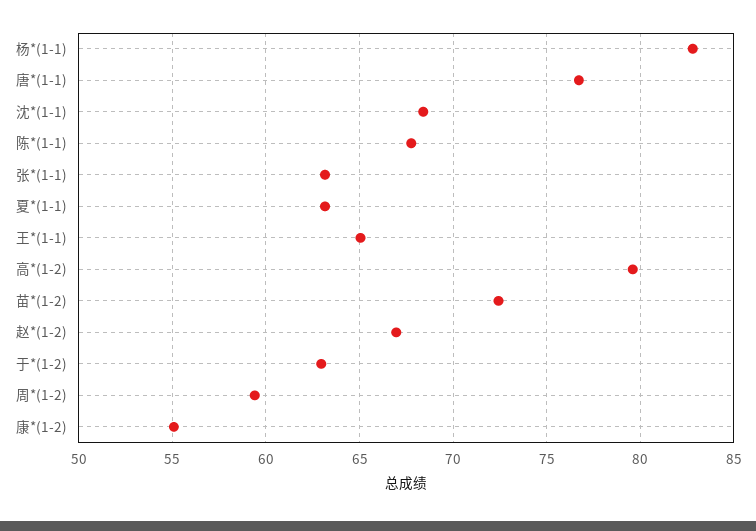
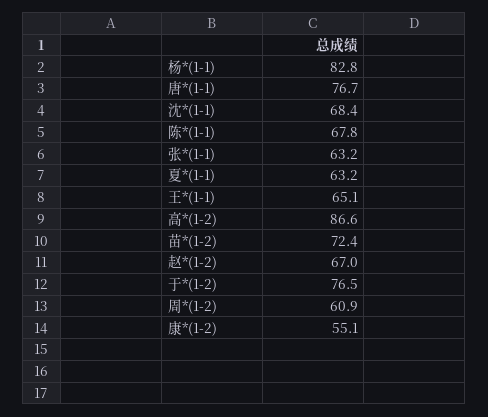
  {
    "杨*(1-1)": 82.8,
    "唐*(1-1)": 76.7,
    "沈*(1-1)": 68.4,
    "陈*(1-1)": 67.8,
    "张*(1-1)": 63.2,
    "夏*(1-1)": 63.2,
    "王*(1-1)": 65.1,
-   "高*(1-2)": 79.5,
+   "高*(1-2)": 86.6,
    "苗*(1-2)": 72.4,
    "赵*(1-2)": 67,
-   "于*(1-2)": 63,
+   "于*(1-2)": 76.5,
-   "周*(1-2)": 59.5,
+   "周*(1-2)": 60.9,
    "康*(1-2)": 55.1
  }

